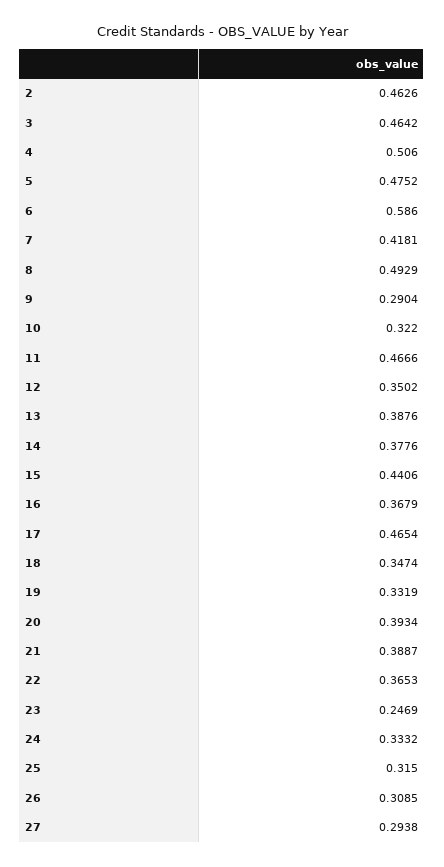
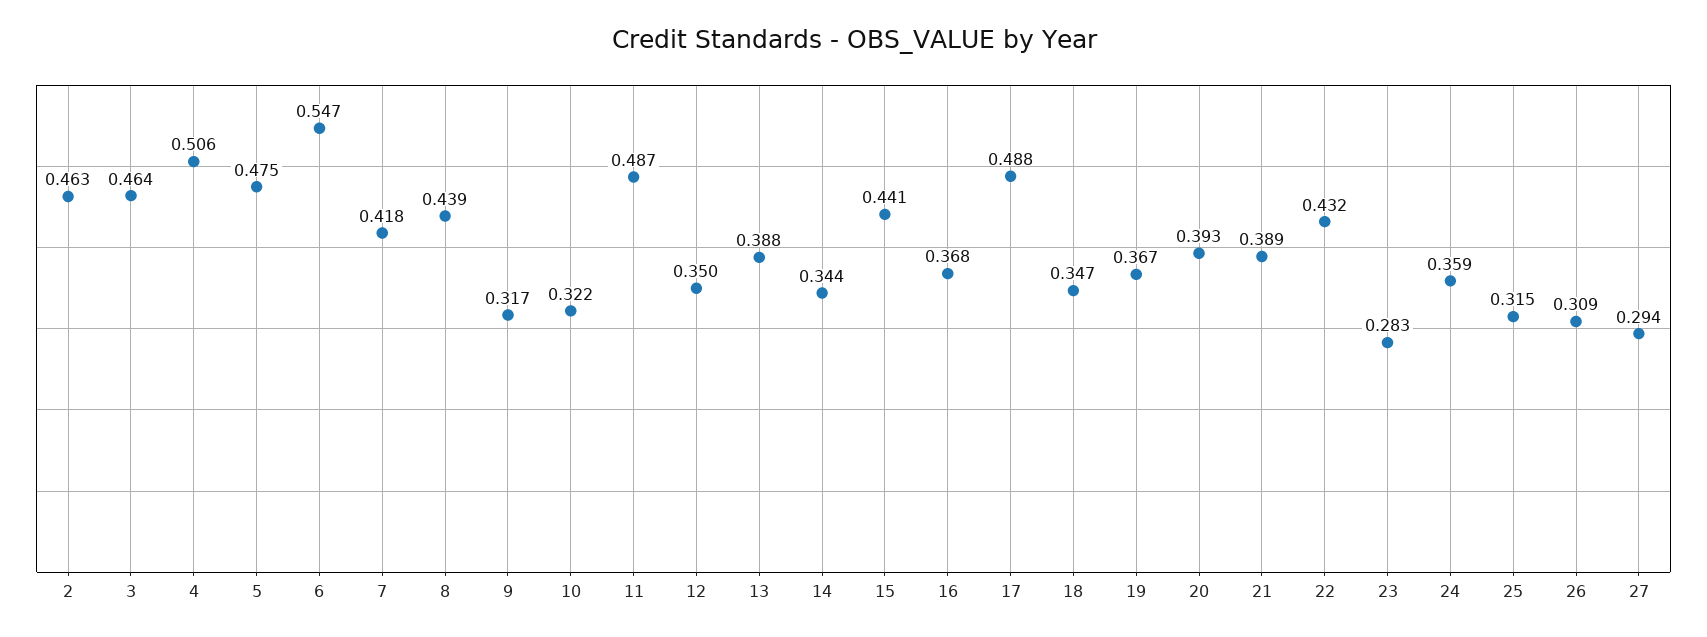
  {
    "2": 0.4626,
    "3": 0.4642,
    "4": 0.506,
    "5": 0.4752,
-   "6": 0.586,
+   "6": 0.547,
    "7": 0.4181,
-   "8": 0.4929,
+   "8": 0.439,
-   "9": 0.2904,
+   "9": 0.317,
    "10": 0.322,
-   "11": 0.4666,
+   "11": 0.487,
    "12": 0.3502,
    "13": 0.3876,
-   "14": 0.3776,
+   "14": 0.344,
    "15": 0.4406,
    "16": 0.3679,
-   "17": 0.4654,
+   "17": 0.488,
    "18": 0.3474,
-   "19": 0.3319,
+   "19": 0.367,
    "20": 0.3934,
    "21": 0.3887,
-   "22": 0.3653,
+   "22": 0.432,
-   "23": 0.2469,
+   "23": 0.283,
-   "24": 0.3332,
+   "24": 0.359,
    "25": 0.315,
    "26": 0.3085,
    "27": 0.2938
  }

